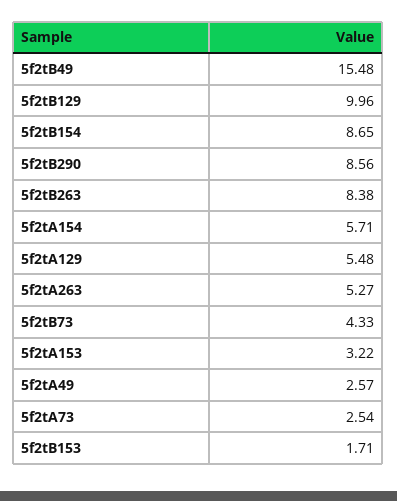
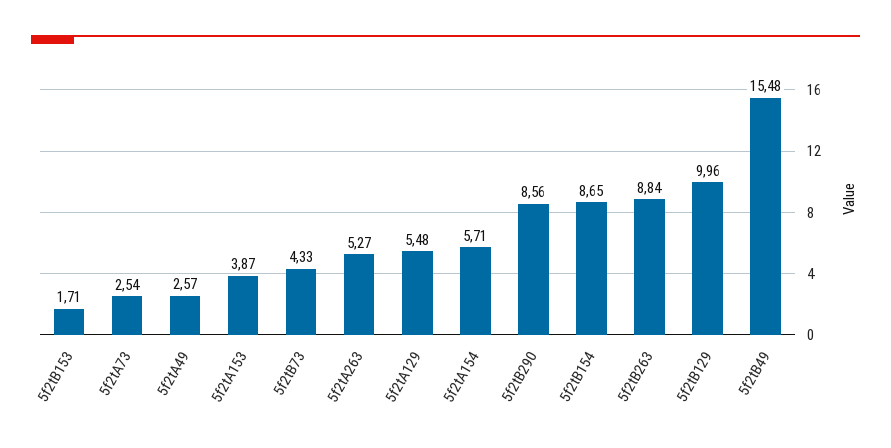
  {
    "5f2tB49": 15.48,
    "5f2tB129": 9.96,
    "5f2tB154": 8.65,
    "5f2tB290": 8.56,
-   "5f2tB263": 8.38,
+   "5f2tB263": 8.84,
    "5f2tA154": 5.71,
    "5f2tA129": 5.48,
    "5f2tA263": 5.27,
    "5f2tB73": 4.33,
-   "5f2tA153": 3.22,
+   "5f2tA153": 3.87,
    "5f2tA49": 2.57,
    "5f2tA73": 2.54,
    "5f2tB153": 1.71
  }

